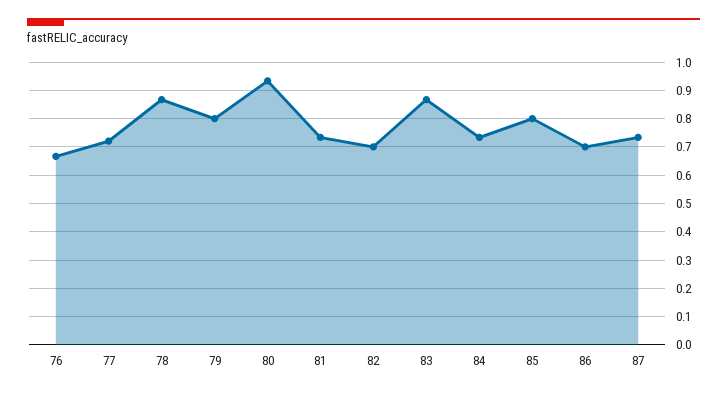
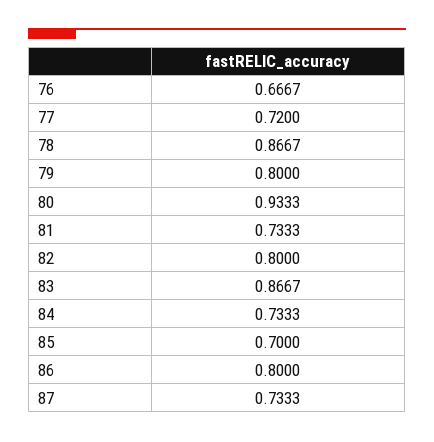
  {
    "76": 0.6667,
    "77": 0.72,
    "78": 0.8667,
    "79": 0.8,
    "80": 0.9333,
    "81": 0.7333,
-   "82": 0.7,
+   "82": 0.8,
    "83": 0.8667,
    "84": 0.7333,
-   "85": 0.8,
+   "85": 0.7,
-   "86": 0.7,
+   "86": 0.8,
    "87": 0.7333
  }

